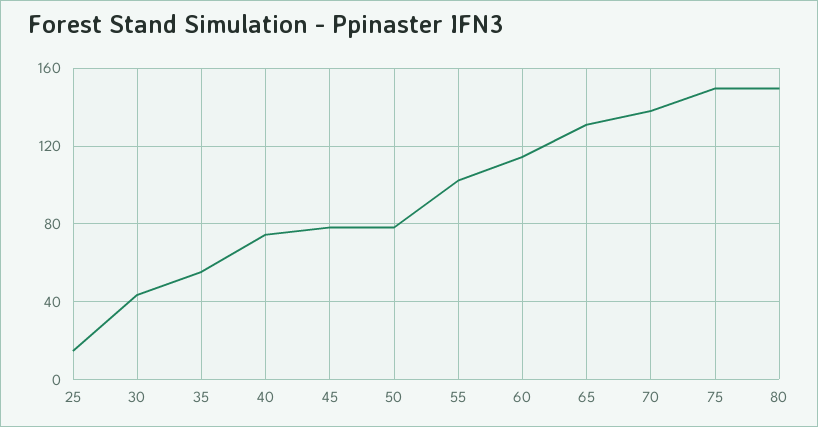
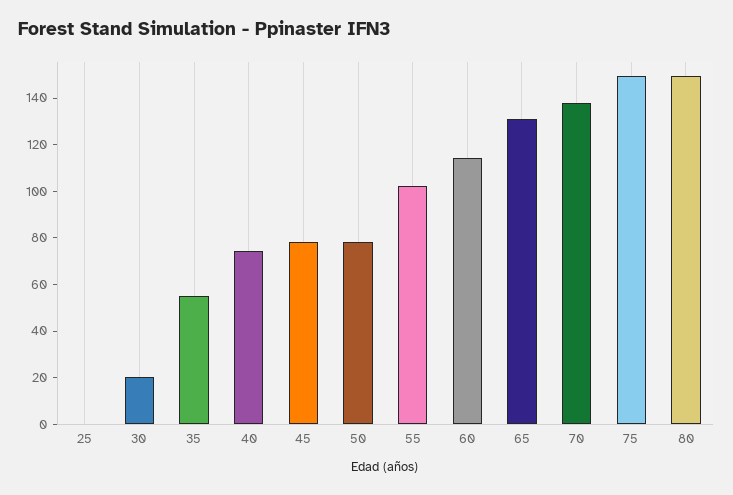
  {
-   "25": 15,
+   "25": 0,
-   "30": 45,
+   "30": 20,
    "35": 55,
    "40": 75,
    "45": 80,
    "50": 80,
    "55": 100,
    "60": 115,
    "65": 130,
    "70": 140,
    "75": 150,
    "80": 150
  }

